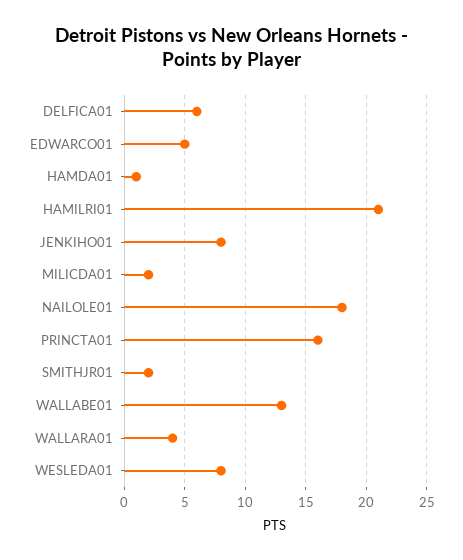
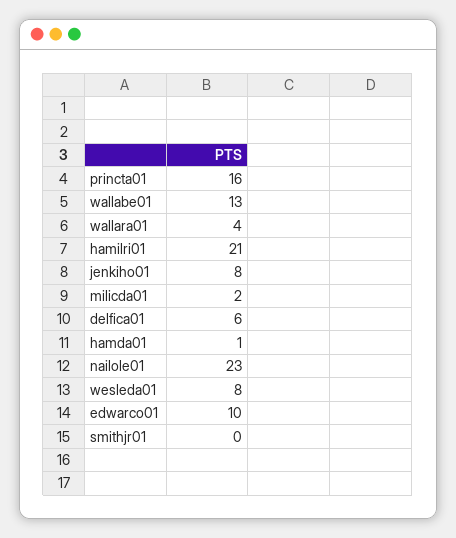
  {
    "DELFICA01": 6,
-   "EDWARCO01": 5,
+   "EDWARCO01": 10,
    "HAMDA01": 1,
    "HAMILRI01": 21,
    "JENKIHO01": 8,
    "MILICDA01": 2,
-   "NAILOLE01": 18,
+   "NAILOLE01": 23,
    "PRINCTA01": 16,
-   "SMITHJR01": 2,
+   "SMITHJR01": 0,
    "WALLABE01": 13,
    "WALLARA01": 4,
    "WESLEDA01": 8
  }

